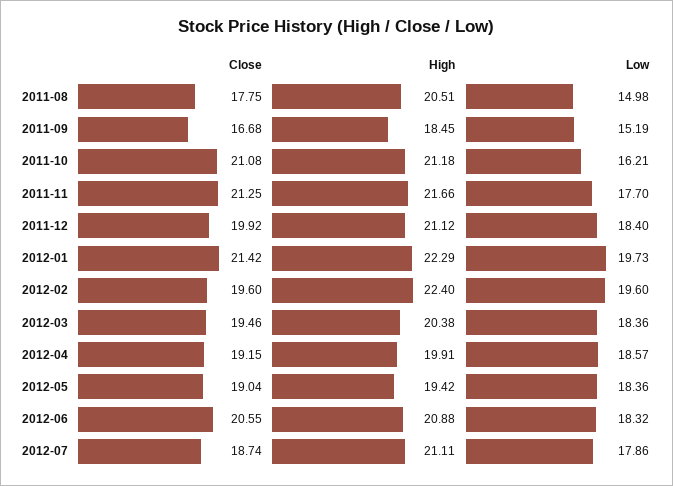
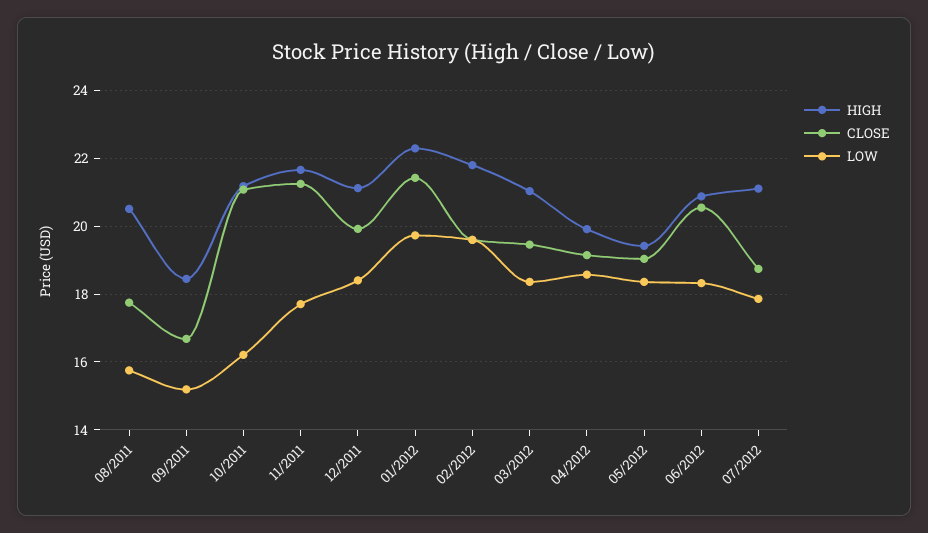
  {
    "Close": {
      "2011-08": 17.75,
      "2011-09": 16.68,
      "2011-10": 21.08,
      "2011-11": 21.25,
      "2011-12": 19.92,
      "2012-01": 21.42,
      "2012-02": 19.6,
      "2012-03": 19.46,
      "2012-04": 19.15,
      "2012-05": 19.04,
      "2012-06": 20.55,
      "2012-07": 18.74
    },
    "High": {
      "2011-08": 20.51,
      "2011-09": 18.45,
      "2011-10": 21.18,
      "2011-11": 21.66,
      "2011-12": 21.12,
      "2012-01": 22.29,
-     "2012-02": 22.4,
+     "2012-02": 21.8,
-     "2012-03": 20.38,
+     "2012-03": 21,
      "2012-04": 19.91,
      "2012-05": 19.42,
      "2012-06": 20.88,
      "2012-07": 21.11
    },
    "Low": {
-     "2011-08": 14.98,
+     "2011-08": 15.8,
      "2011-09": 15.19,
      "2011-10": 16.21,
      "2011-11": 17.7,
      "2011-12": 18.4,
      "2012-01": 19.73,
      "2012-02": 19.6,
      "2012-03": 18.36,
      "2012-04": 18.57,
      "2012-05": 18.36,
      "2012-06": 18.32,
      "2012-07": 17.86
    }
  }

